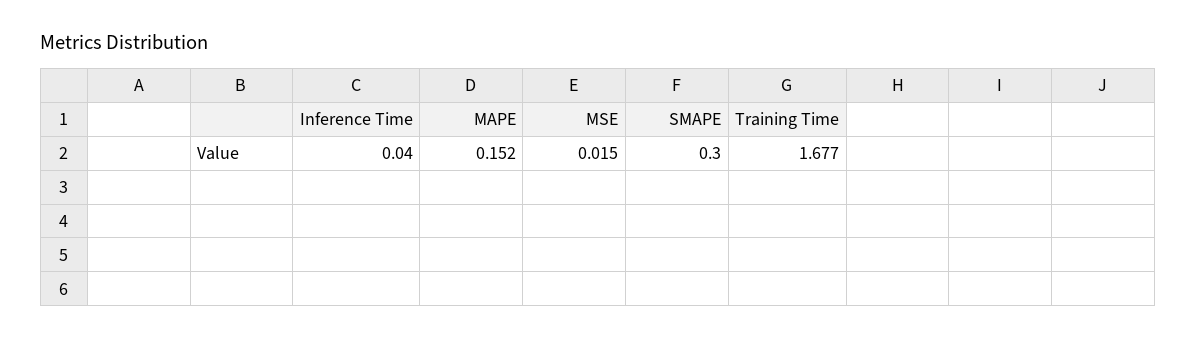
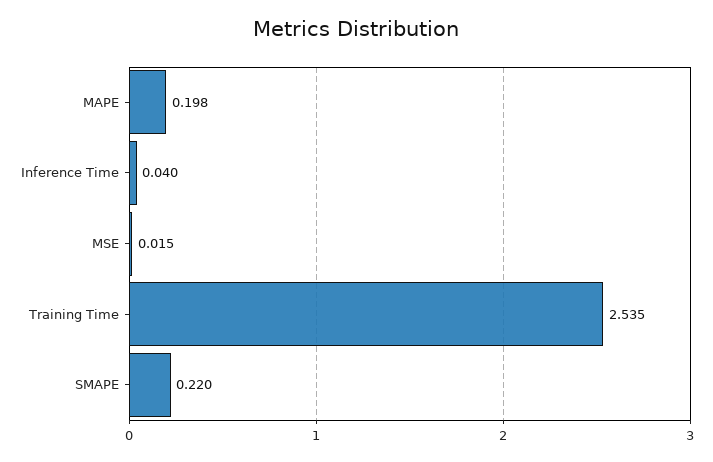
  {
    "Inference Time": 0.04,
-   "MAPE": 0.152,
+   "MAPE": 0.198,
    "MSE": 0.015,
-   "SMAPE": 0.3,
+   "SMAPE": 0.22,
-   "Training Time": 1.677
+   "Training Time": 2.535
  }

